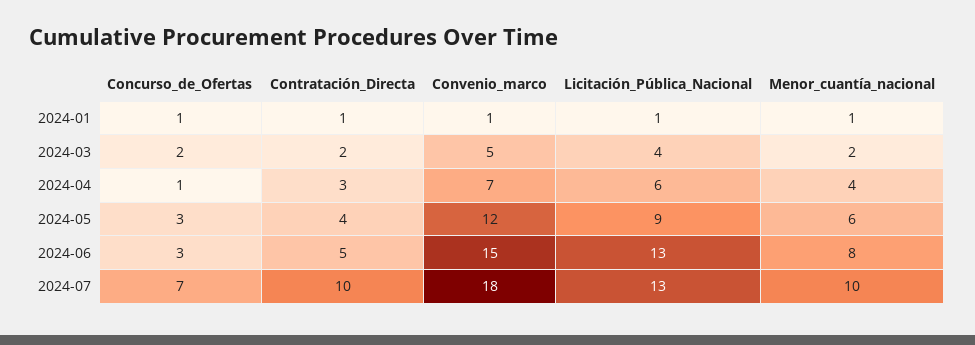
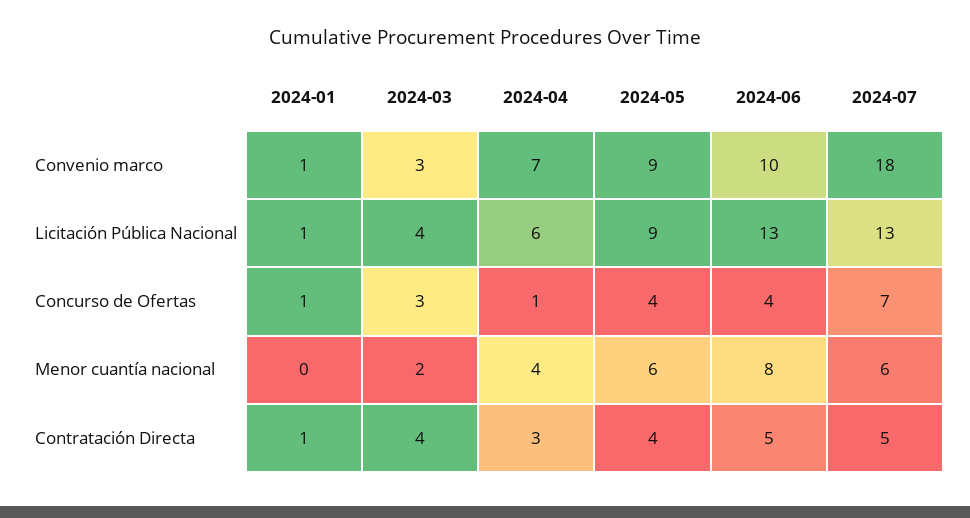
  {
    "Concurso_de_Ofertas": {
      "2024-01": 1,
-     "2024-03": 2,
+     "2024-03": 3,
      "2024-04": 1,
-     "2024-05": 3,
+     "2024-05": 4,
-     "2024-06": 3,
+     "2024-06": 4,
      "2024-07": 7
    },
    "Contratación_Directa": {
      "2024-01": 1,
-     "2024-03": 2,
+     "2024-03": 4,
      "2024-04": 3,
      "2024-05": 4,
      "2024-06": 5,
-     "2024-07": 10
+     "2024-07": 5
    },
    "Convenio_marco": {
      "2024-01": 1,
-     "2024-03": 5,
+     "2024-03": 3,
      "2024-04": 7,
-     "2024-05": 12,
+     "2024-05": 9,
-     "2024-06": 15,
+     "2024-06": 10,
      "2024-07": 18
    },
    "Licitación_Pública_Nacional": {
      "2024-01": 1,
      "2024-03": 4,
      "2024-04": 6,
      "2024-05": 9,
      "2024-06": 13,
      "2024-07": 13
    },
    "Menor_cuantía_nacional": {
-     "2024-01": 1,
+     "2024-01": 0,
      "2024-03": 2,
      "2024-04": 4,
      "2024-05": 6,
      "2024-06": 8,
-     "2024-07": 10
+     "2024-07": 6
    }
  }

